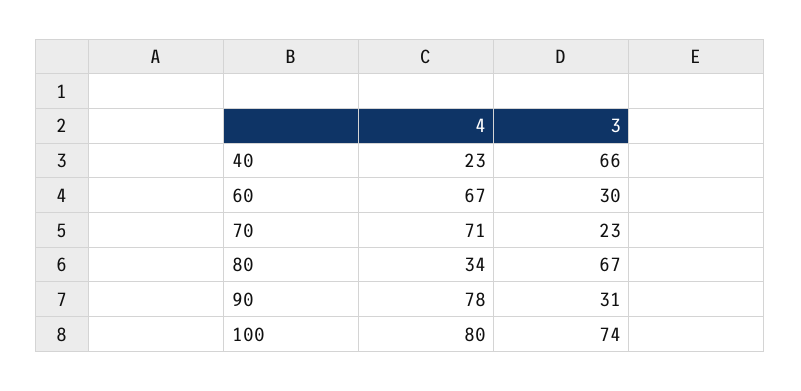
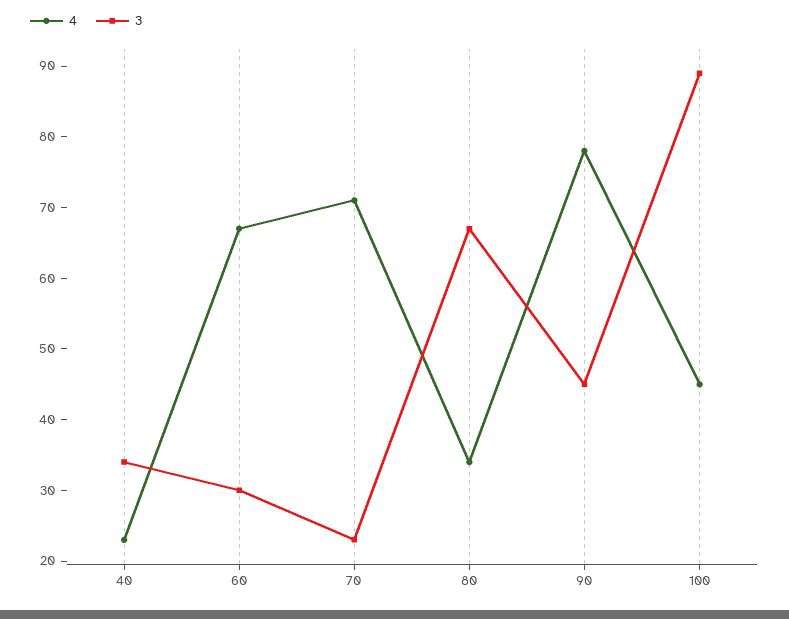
  {
    "4": {
      "40": 23,
      "60": 67,
      "70": 71,
      "80": 34,
      "90": 78,
-     "100": 80
+     "100": 45
    },
    "3": {
-     "40": 66,
+     "40": 35,
      "60": 30,
      "70": 23,
      "80": 67,
-     "90": 31,
+     "90": 45,
-     "100": 74
+     "100": 90
    }
  }

